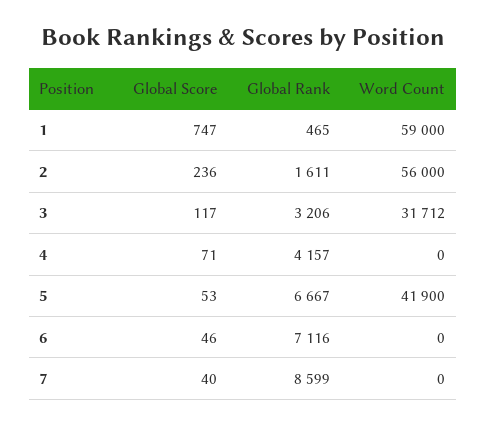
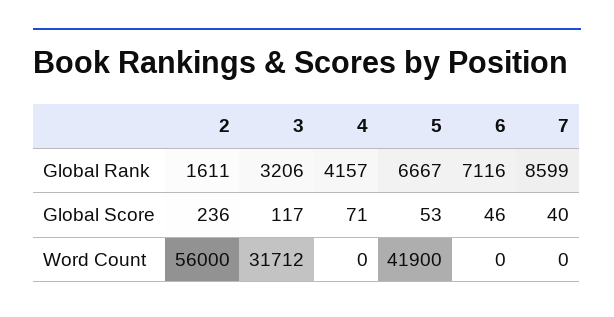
  {
    "Global Score": {
-     "1": 747,
      "2": 236,
      "3": 117,
      "4": 71,
      "5": 53,
      "6": 46,
      "7": 40
    },
    "Global Rank": {
-     "1": 465,
      "2": 1611,
      "3": 3206,
      "4": 4157,
      "5": 6667,
      "6": 7116,
      "7": 8599
    },
    "Word Count": {
-     "1": 59000,
      "2": 56000,
      "3": 31712,
      "4": 0,
      "5": 41900,
      "6": 0,
      "7": 0
    }
  }

